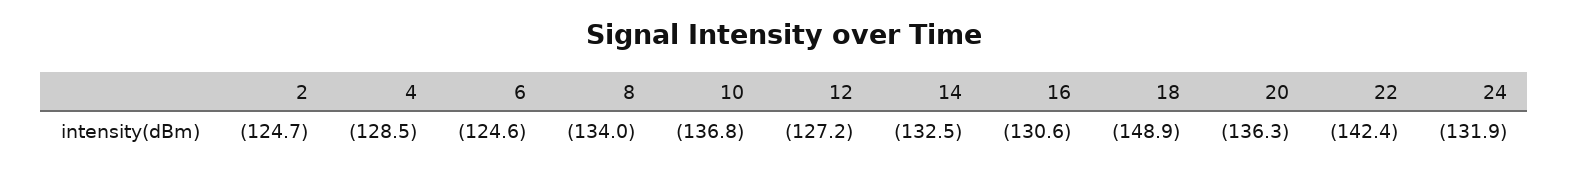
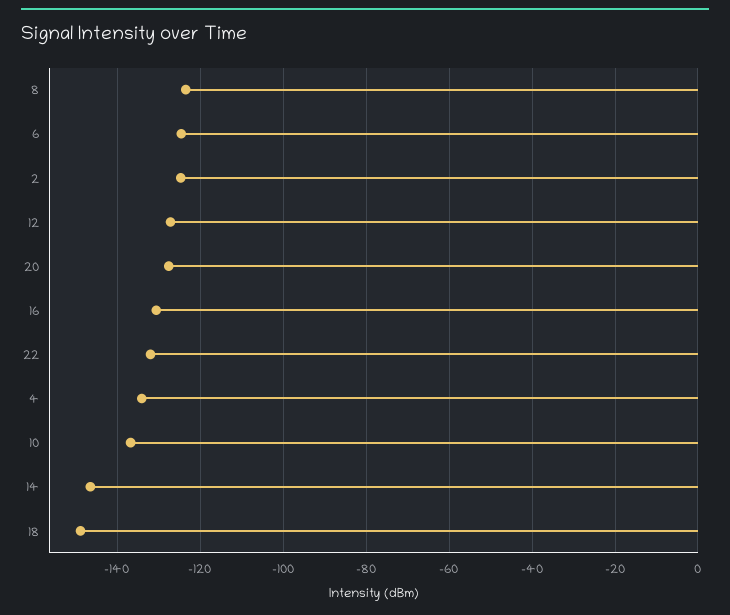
  {
    "2": -124.7,
-   "4": -128.5,
+   "4": -134,
    "6": -124.6,
-   "8": -134,
+   "8": -124,
    "10": -136.8,
    "12": -127.2,
-   "14": -132.5,
+   "14": -146,
    "16": -130.6,
    "18": -148.9,
-   "20": -136.3,
+   "20": -128,
-   "22": -142.4,
+   "22": -132
-   "24": -131.9
  }

